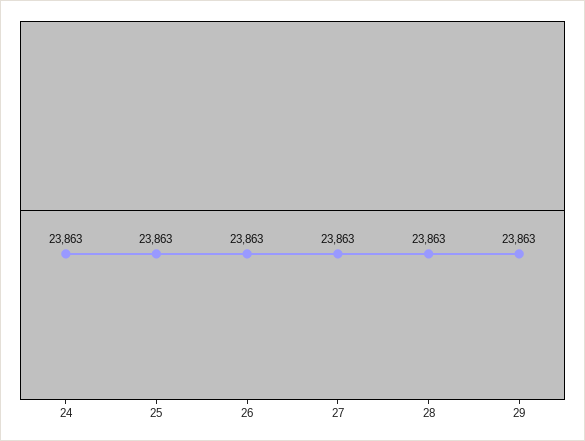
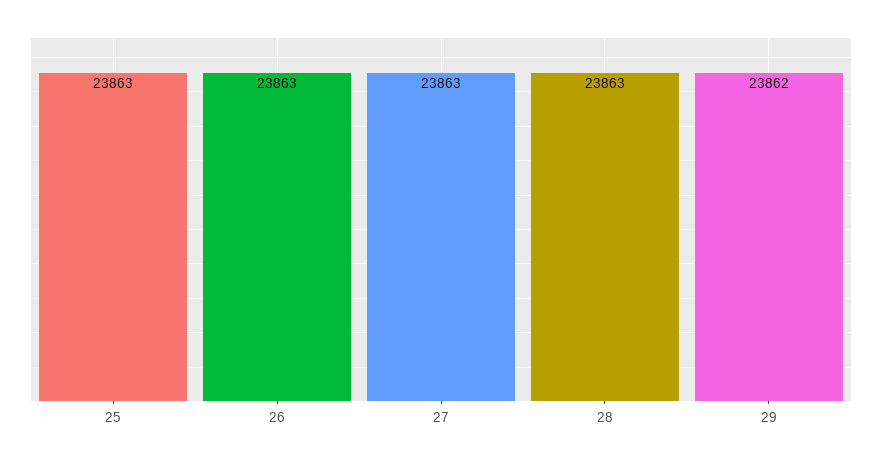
  {
-   "24": 23863,
    "25": 23863,
    "26": 23863,
    "27": 23863,
    "28": 23863,
-   "29": 23863
+   "29": 23862
  }

